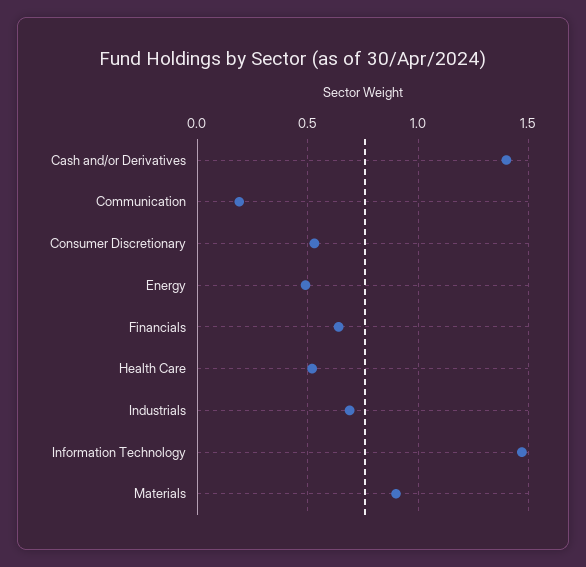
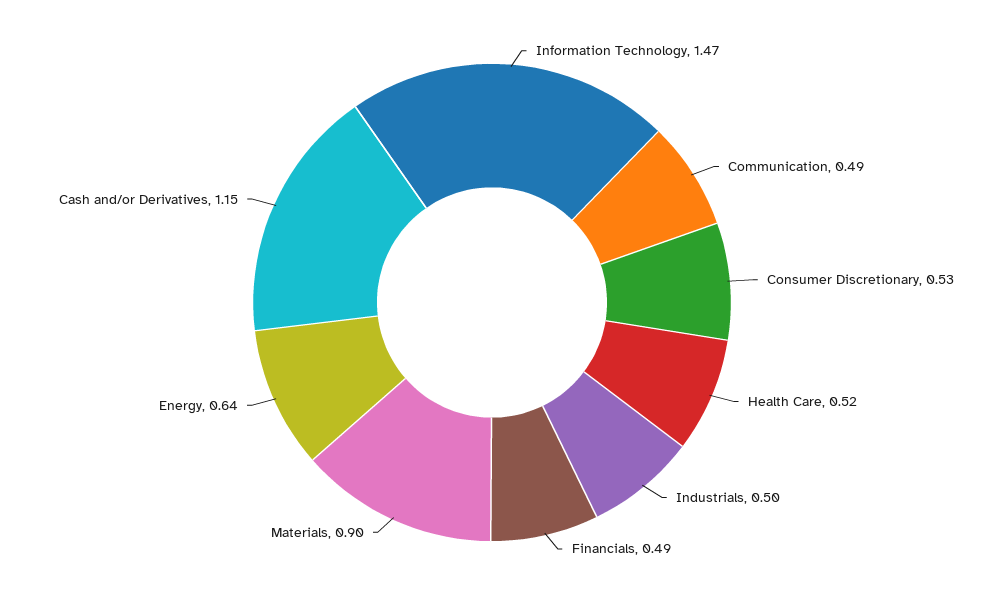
  {
-   "Cash and/or Derivatives": 1.4,
+   "Cash and/or Derivatives": 1.15,
-   "Communication": 0.2,
+   "Communication": 0.49,
    "Consumer Discretionary": 0.53,
-   "Energy": 0.5,
+   "Energy": 0.64,
-   "Financials": 0.65,
+   "Financials": 0.49,
    "Health Care": 0.52,
-   "Industrials": 0.7,
+   "Industrials": 0.5,
    "Information Technology": 1.47,
    "Materials": 0.9
  }

